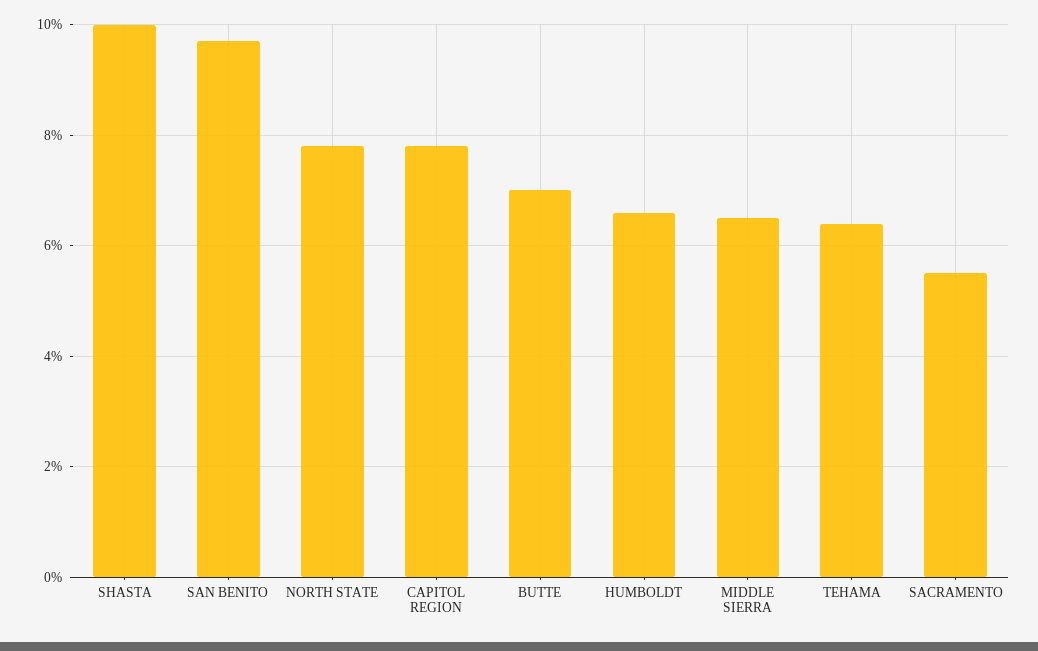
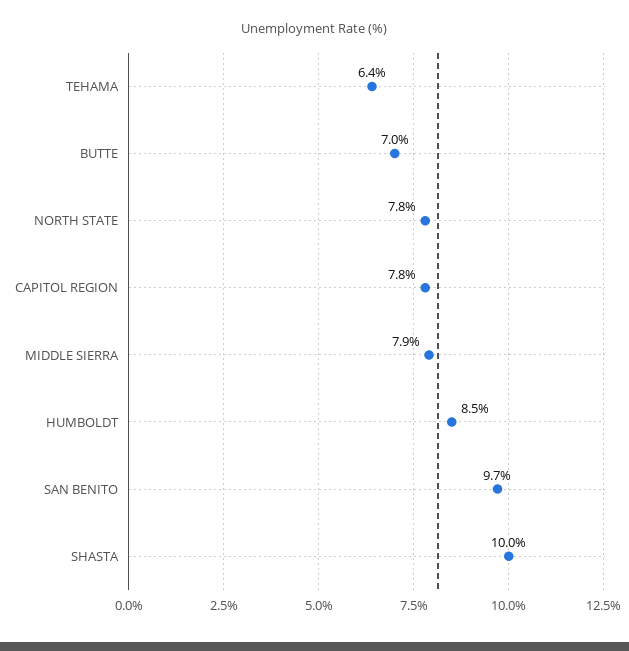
  {
    "SHASTA": 10,
    "SAN BENITO": 9.7,
    "NORTH STATE": 7.8,
    "CAPITOL REGION": 7.8,
    "BUTTE": 7,
-   "HUMBOLDT": 6.5,
+   "HUMBOLDT": 8.5,
-   "MIDDLE SIERRA": 6.5,
+   "MIDDLE SIERRA": 7.9,
-   "TEHAMA": 6.4,
+   "TEHAMA": 6.4
-   "SACRAMENTO": 5.5
  }

